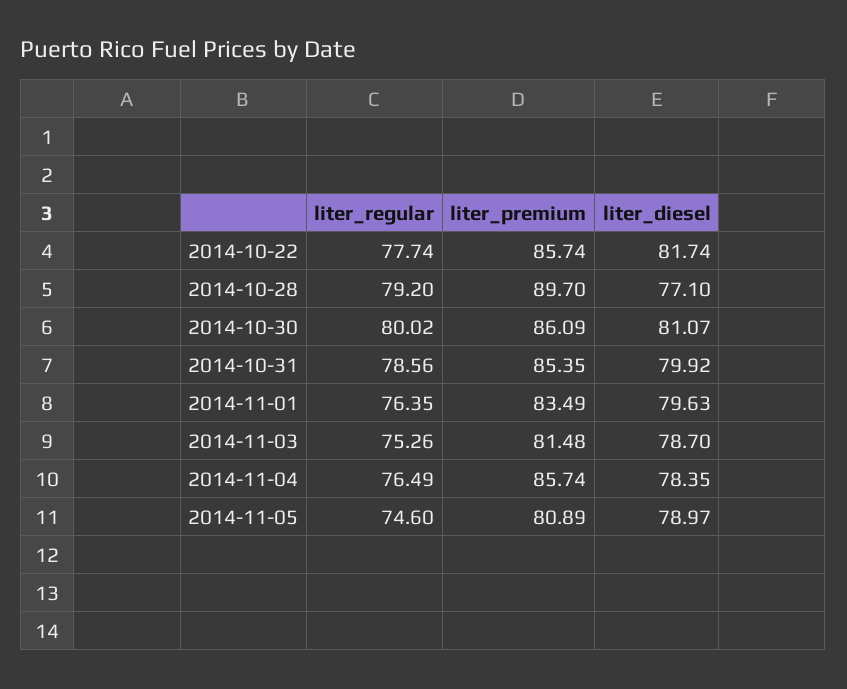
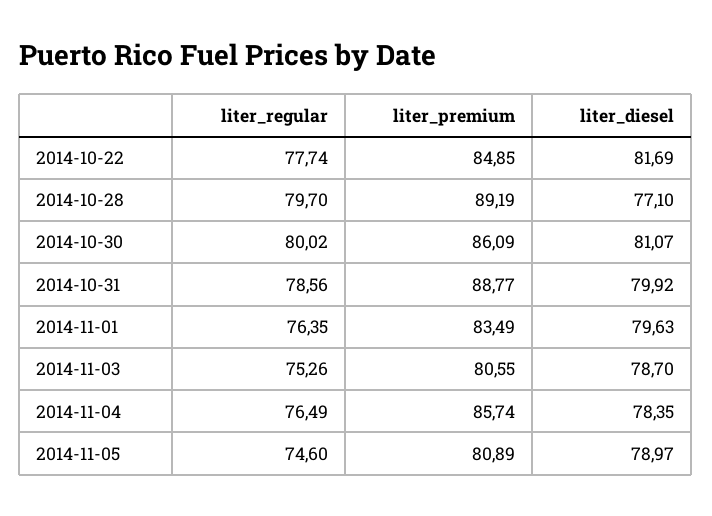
  {
    "liter_regular": {
      "2014-10-22": 77.74,
-     "2014-10-28": 79.2,
+     "2014-10-28": 79.7,
      "2014-10-30": 80.02,
      "2014-10-31": 78.56,
      "2014-11-01": 76.35,
      "2014-11-03": 75.26,
      "2014-11-04": 76.49,
      "2014-11-05": 74.6
    },
    "liter_premium": {
-     "2014-10-22": 85.74,
+     "2014-10-22": 84.85,
-     "2014-10-28": 89.7,
+     "2014-10-28": 89.19,
      "2014-10-30": 86.09,
-     "2014-10-31": 85.35,
+     "2014-10-31": 88.77,
      "2014-11-01": 83.49,
-     "2014-11-03": 81.48,
+     "2014-11-03": 80.55,
      "2014-11-04": 85.74,
      "2014-11-05": 80.89
    },
    "liter_diesel": {
-     "2014-10-22": 81.74,
+     "2014-10-22": 81.69,
      "2014-10-28": 77.1,
      "2014-10-30": 81.07,
      "2014-10-31": 79.92,
      "2014-11-01": 79.63,
      "2014-11-03": 78.7,
      "2014-11-04": 78.35,
      "2014-11-05": 78.97
    }
  }

